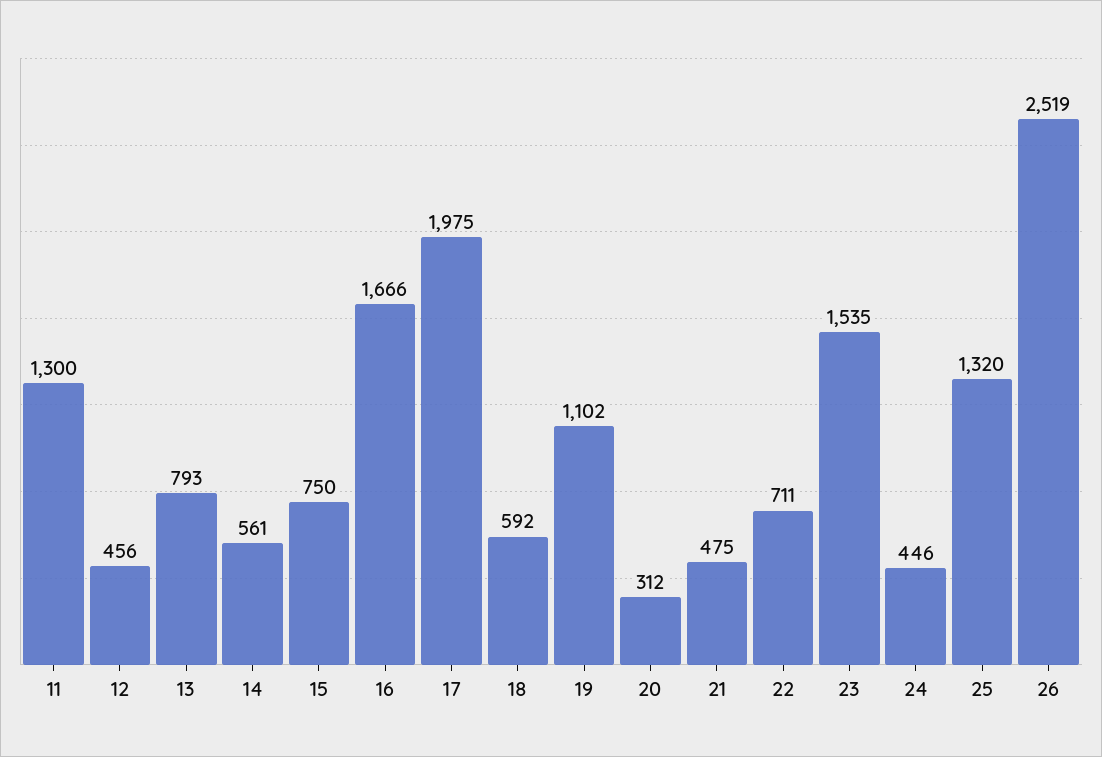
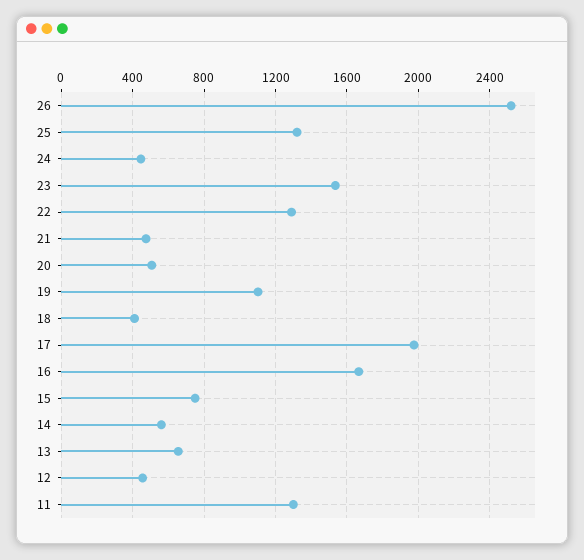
  {
    "11": 1300,
    "12": 456,
-   "13": 793,
+   "13": 650,
    "14": 561,
    "15": 750,
    "16": 1666,
    "17": 1975,
-   "18": 592,
+   "18": 400,
    "19": 1102,
-   "20": 312,
+   "20": 500,
    "21": 475,
-   "22": 711,
+   "22": 1300,
    "23": 1535,
    "24": 446,
    "25": 1320,
    "26": 2519
  }

